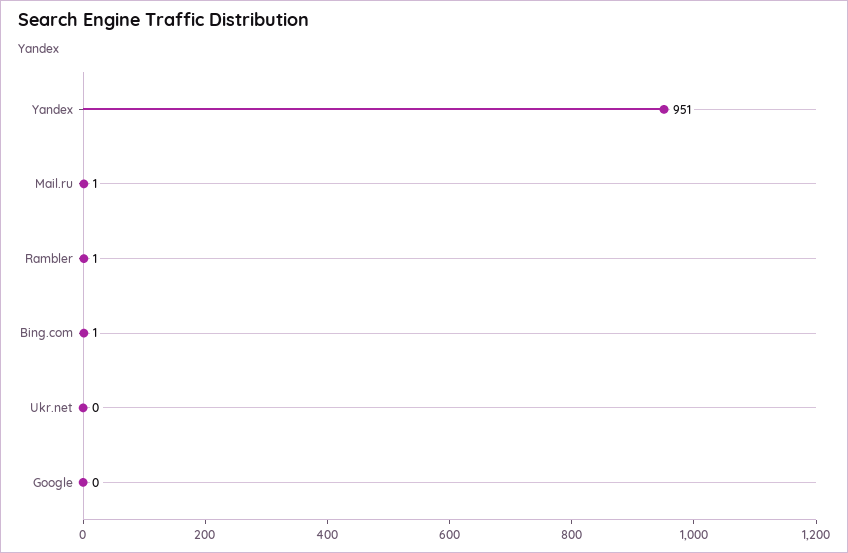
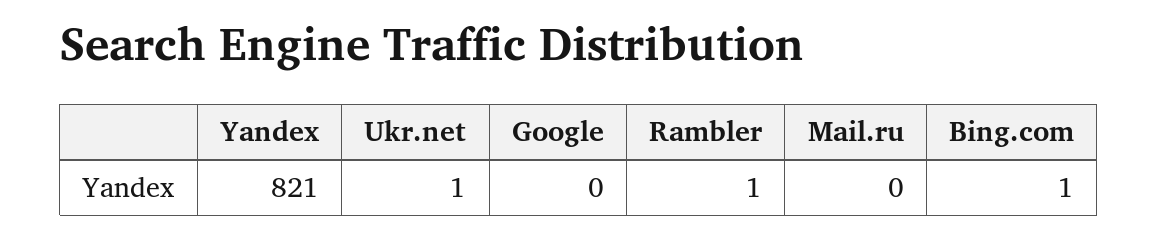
  {
-   "Yandex": 951,
+   "Yandex": 821,
-   "Mail.ru": 1,
+   "Mail.ru": 0,
    "Rambler": 1,
    "Bing.com": 1,
-   "Ukr.net": 0,
+   "Ukr.net": 1,
    "Google": 0
  }

